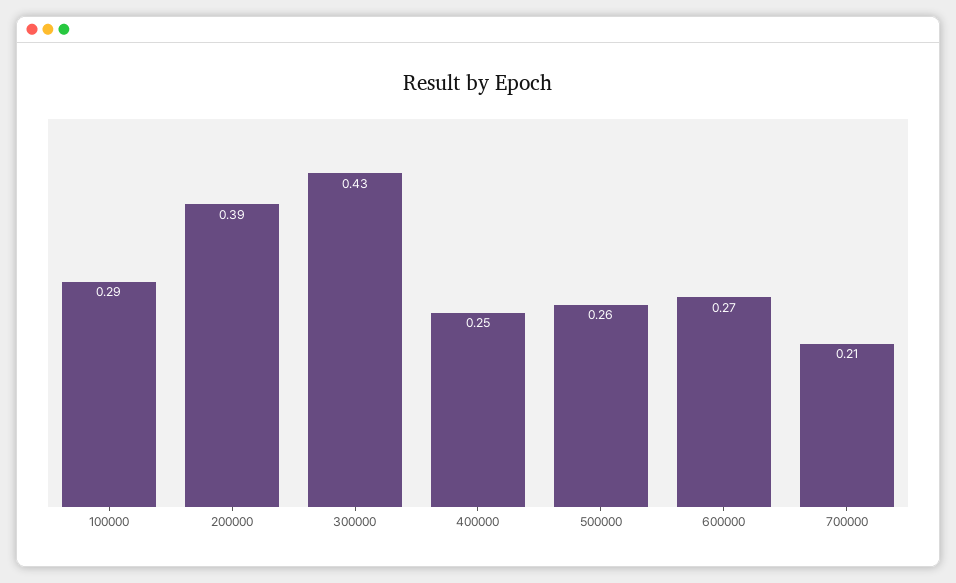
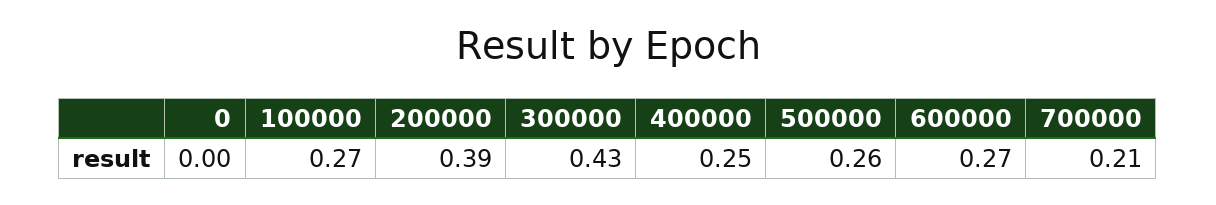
  {
-   "100000": 0.29,
+   "100000": 0.27,
    "200000": 0.39,
    "300000": 0.43,
    "400000": 0.25,
    "500000": 0.26,
    "600000": 0.27,
-   "700000": 0.21
+   "700000": 0.21,
+   "0": 0
  }

